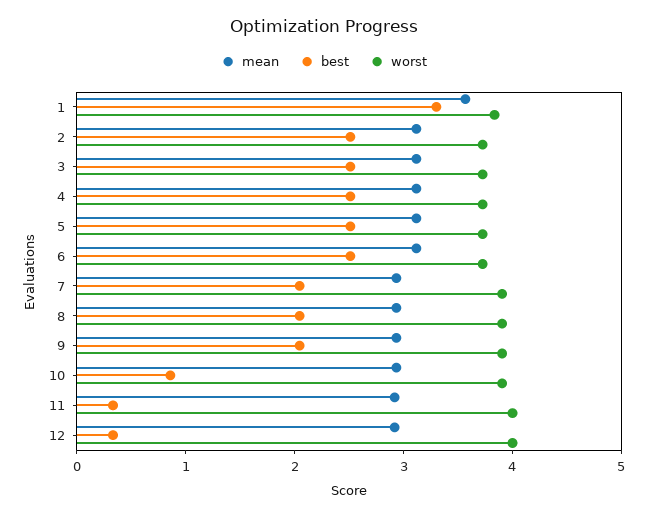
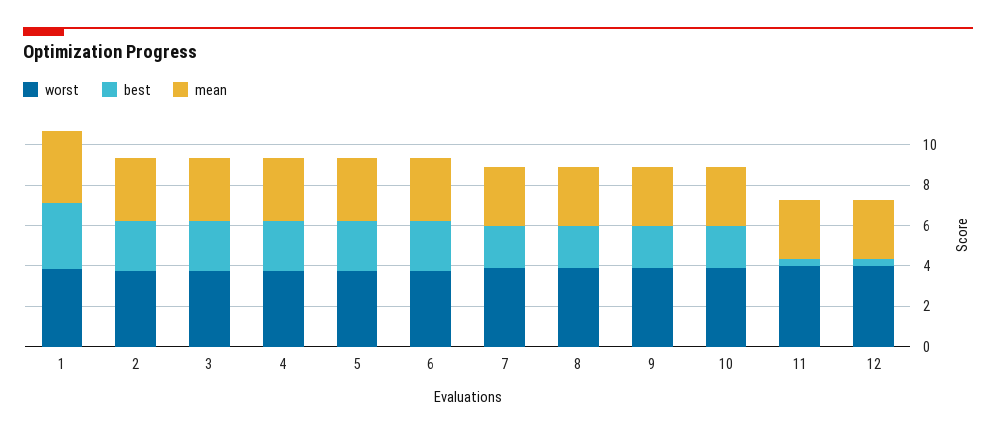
  {
    "mean": {
      "1": 3.6,
      "2": 3.2,
      "3": 3.2,
      "4": 3.2,
      "5": 3.2,
      "6": 3.2,
      "7": 3,
      "8": 3,
      "9": 3,
      "10": 3,
      "11": 3,
      "12": 3
    },
    "best": {
      "1": 3.4,
      "2": 2.6,
      "3": 2.6,
      "4": 2.6,
      "5": 2.6,
      "6": 2.6,
      "7": 2,
      "8": 2,
      "9": 2,
-     "10": 0.8,
+     "10": 2,
      "11": 0.4,
      "12": 0.4
    },
    "worst": {
      "1": 3.8,
      "2": 3.8,
      "3": 3.8,
      "4": 3.8,
      "5": 3.8,
      "6": 3.8,
      "7": 4,
      "8": 4,
      "9": 4,
      "10": 4,
      "11": 4,
      "12": 4
    }
  }

